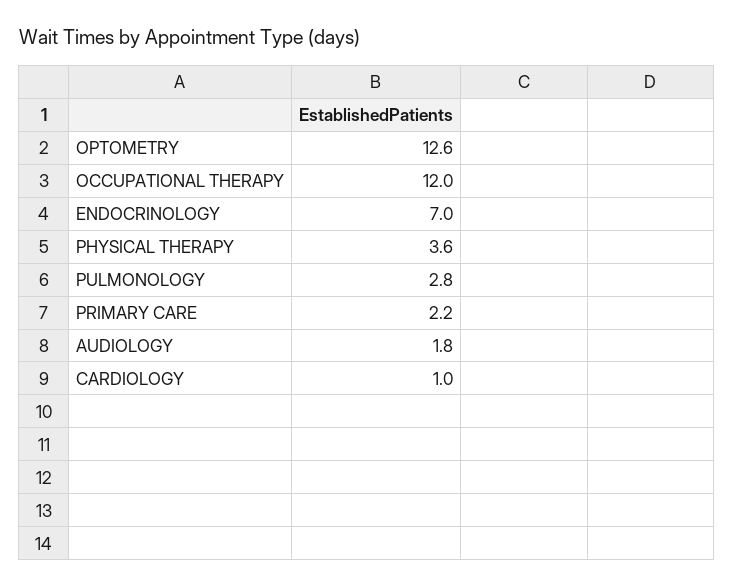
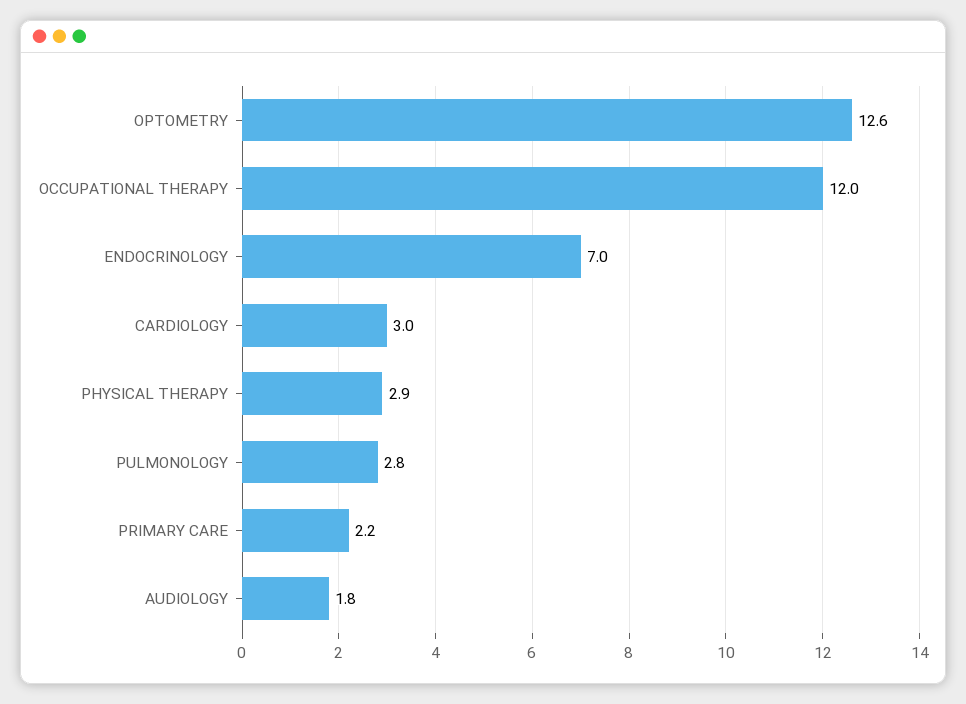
  {
    "OPTOMETRY": 12.6,
    "OCCUPATIONAL THERAPY": 12,
    "ENDOCRINOLOGY": 7,
-   "PHYSICAL THERAPY": 3.6,
+   "PHYSICAL THERAPY": 2.9,
    "PULMONOLOGY": 2.8,
    "PRIMARY CARE": 2.2,
    "AUDIOLOGY": 1.8,
-   "CARDIOLOGY": 1
+   "CARDIOLOGY": 3
  }

